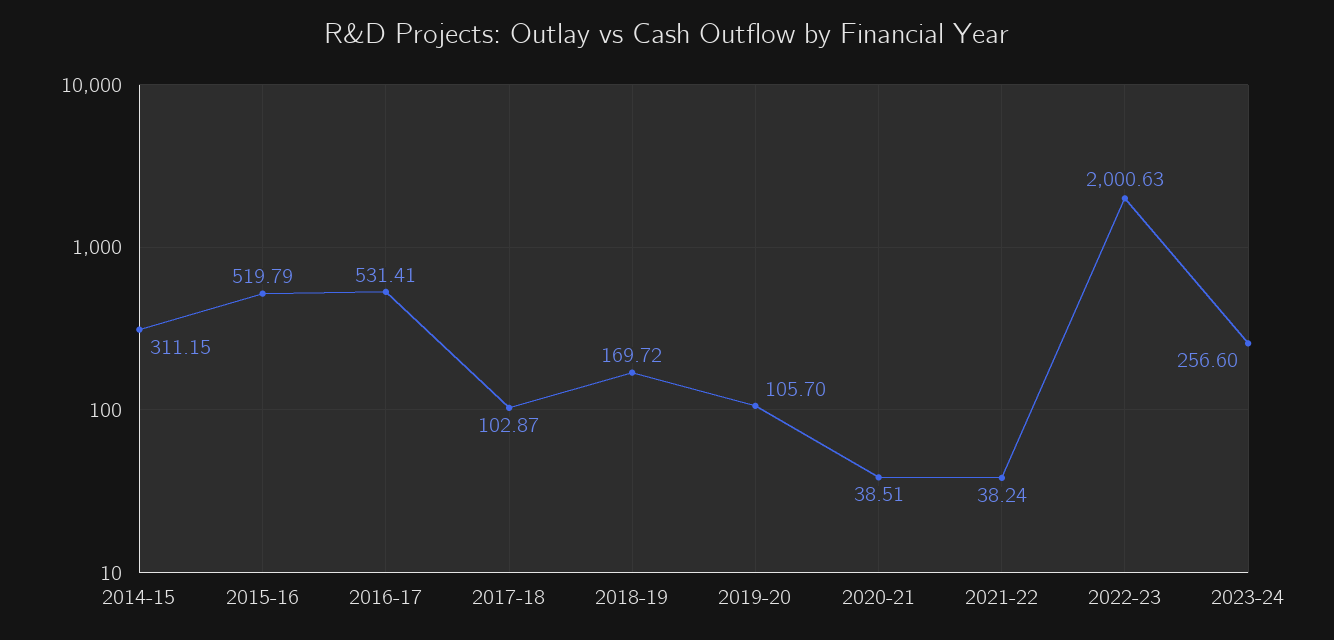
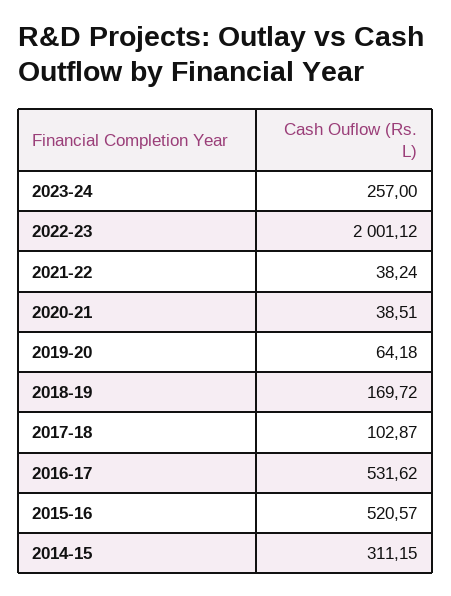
  {
    "2014-15": 311.15,
-   "2015-16": 519.79,
+   "2015-16": 520.57,
-   "2016-17": 531.41,
+   "2016-17": 531.62,
    "2017-18": 102.87,
    "2018-19": 169.72,
-   "2019-20": 105.7,
+   "2019-20": 64.18,
    "2020-21": 38.51,
    "2021-22": 38.24,
-   "2022-23": 2000.63,
+   "2022-23": 2001.12,
-   "2023-24": 256.6
+   "2023-24": 257
  }

